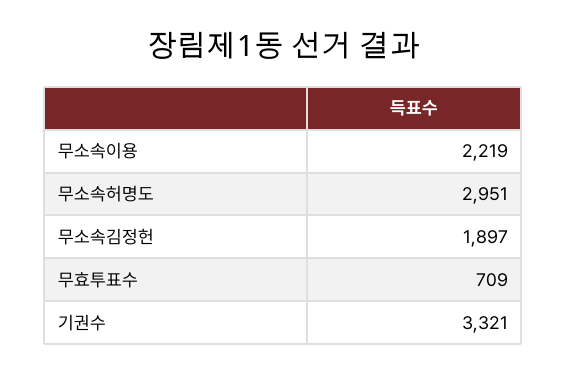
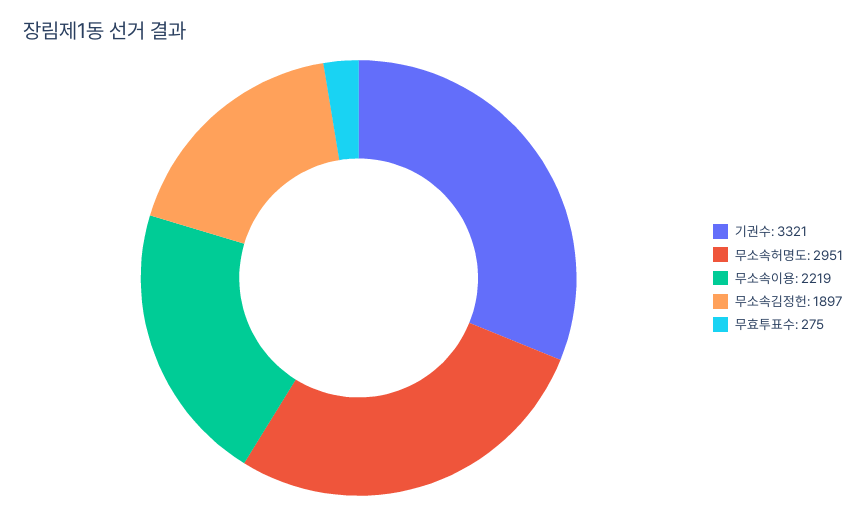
  {
    "무소속이용": 2219,
    "무소속허명도": 2951,
    "무소속김정헌": 1897,
-   "무효투표수": 709,
+   "무효투표수": 275,
    "기권수": 3321
  }

